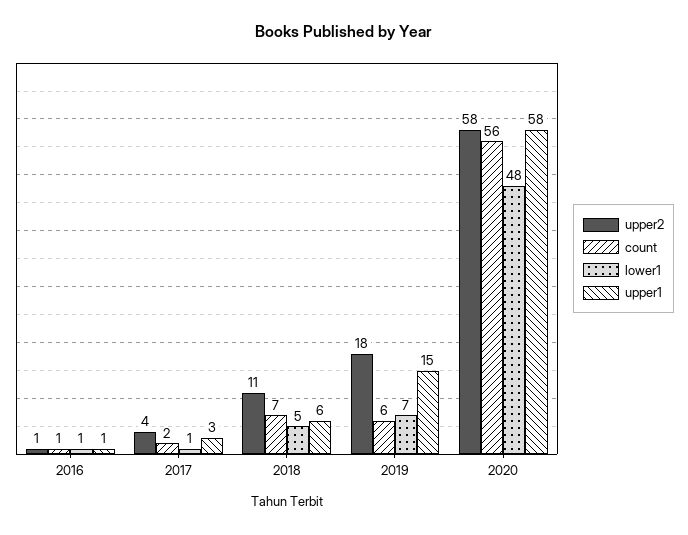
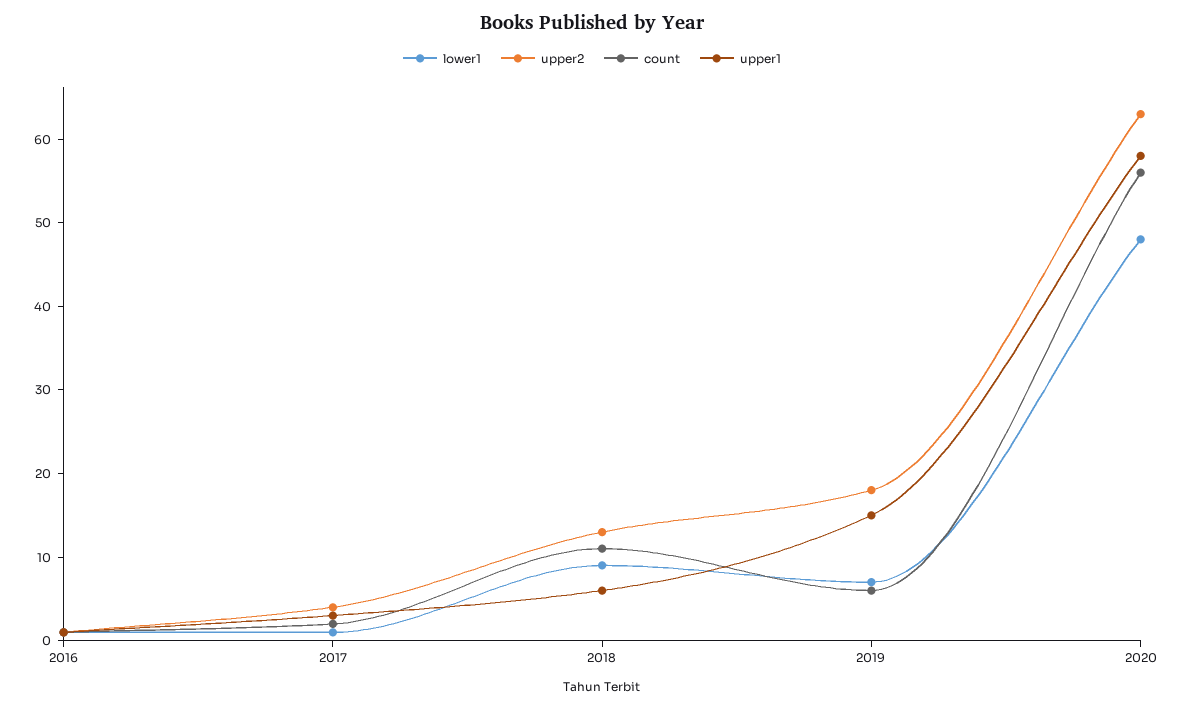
  {
    "upper2": {
      "2016": 1,
      "2017": 4,
-     "2018": 11,
+     "2018": 13,
      "2019": 18,
-     "2020": 58
+     "2020": 63
    },
    "count": {
      "2016": 1,
      "2017": 2,
-     "2018": 7,
+     "2018": 11,
      "2019": 6,
      "2020": 56
    },
    "lower1": {
      "2016": 1,
      "2017": 1,
-     "2018": 5,
+     "2018": 9,
      "2019": 7,
      "2020": 48
    },
    "upper1": {
      "2016": 1,
      "2017": 3,
      "2018": 6,
      "2019": 15,
      "2020": 58
    }
  }

